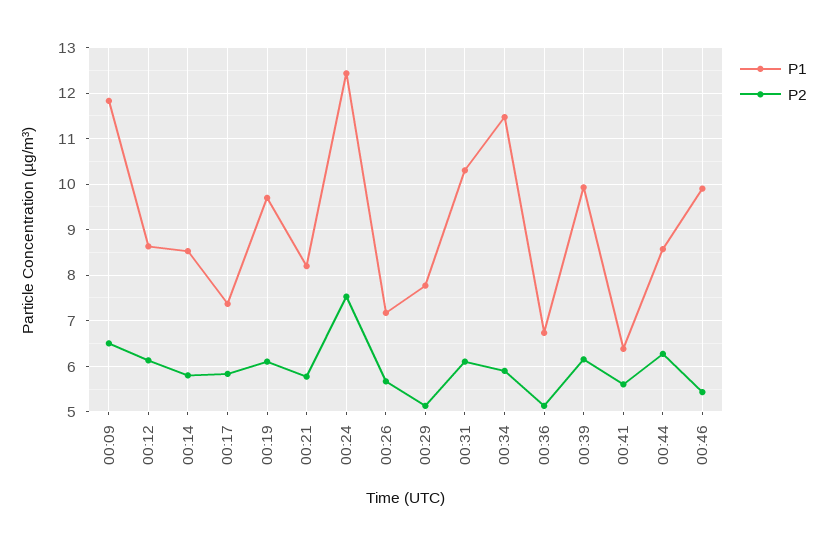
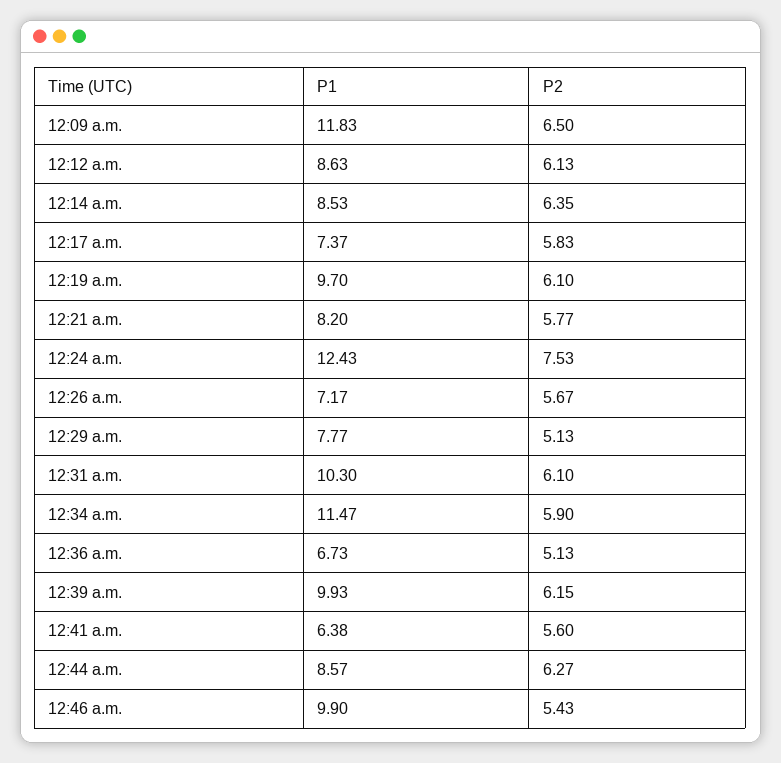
  {
    "P1": {
      "00:09": 11.83,
      "00:12": 8.63,
      "00:14": 8.53,
      "00:17": 7.37,
      "00:19": 9.7,
      "00:21": 8.2,
      "00:24": 12.43,
      "00:26": 7.17,
      "00:29": 7.77,
      "00:31": 10.3,
      "00:34": 11.47,
      "00:36": 6.73,
      "00:39": 9.93,
      "00:41": 6.38,
      "00:44": 8.57,
      "00:46": 9.9
    },
    "P2": {
      "00:09": 6.5,
      "00:12": 6.13,
-     "00:14": 5.8,
+     "00:14": 6.35,
      "00:17": 5.83,
      "00:19": 6.1,
      "00:21": 5.77,
      "00:24": 7.53,
      "00:26": 5.67,
      "00:29": 5.13,
      "00:31": 6.1,
      "00:34": 5.9,
      "00:36": 5.13,
      "00:39": 6.15,
      "00:41": 5.6,
      "00:44": 6.27,
      "00:46": 5.43
    }
  }

